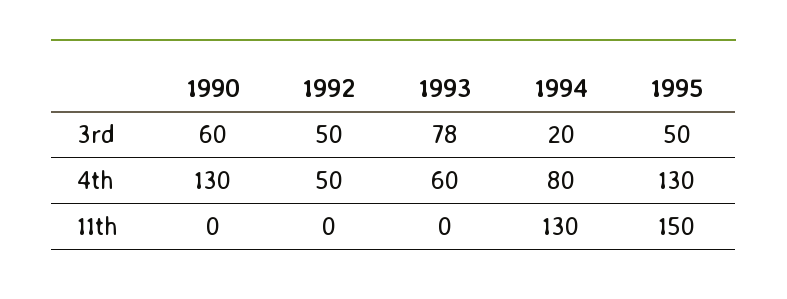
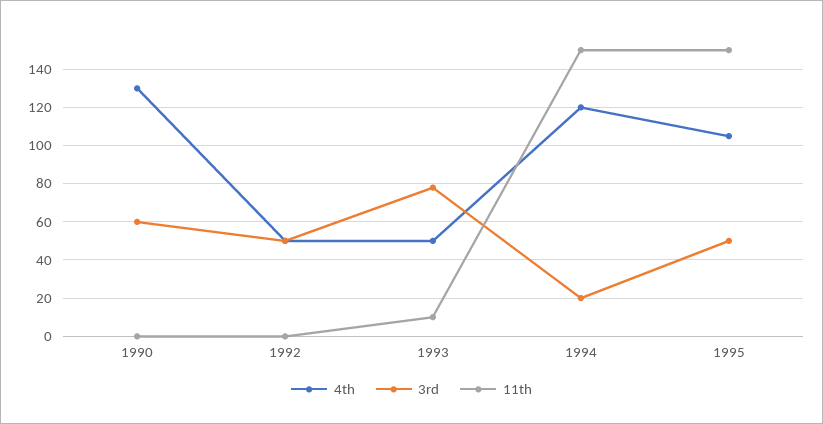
  {
    "3rd": {
      "1990": 60,
      "1992": 50,
      "1993": 78,
      "1994": 20,
      "1995": 50
    },
    "4th": {
      "1990": 130,
      "1992": 50,
-     "1993": 60,
+     "1993": 50,
-     "1994": 80,
+     "1994": 120,
-     "1995": 130
+     "1995": 105
    },
    "11th": {
      "1990": 0,
      "1992": 0,
-     "1993": 0,
+     "1993": 10,
-     "1994": 130,
+     "1994": 150,
      "1995": 150
    }
  }

